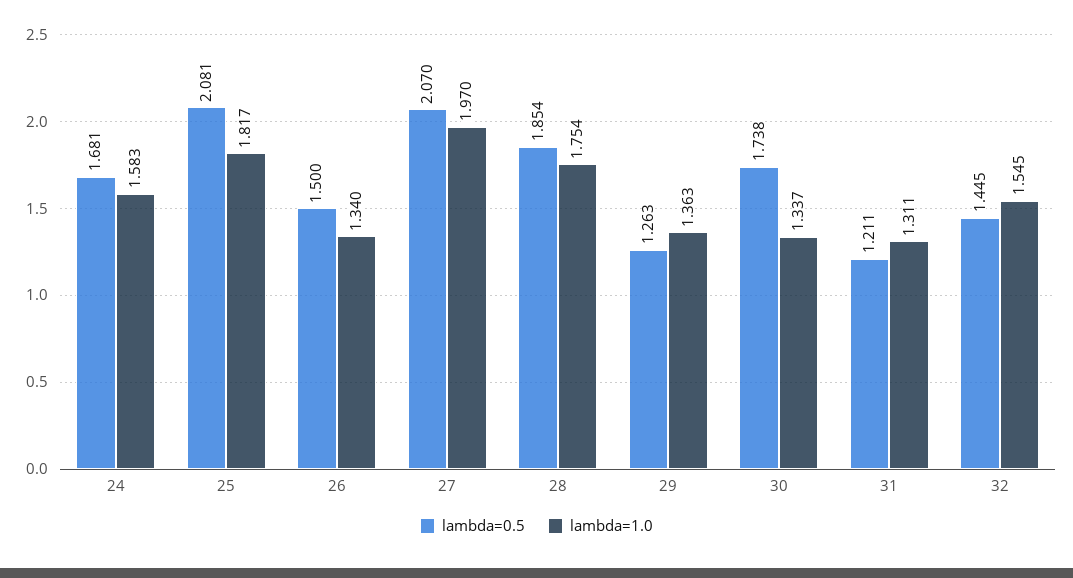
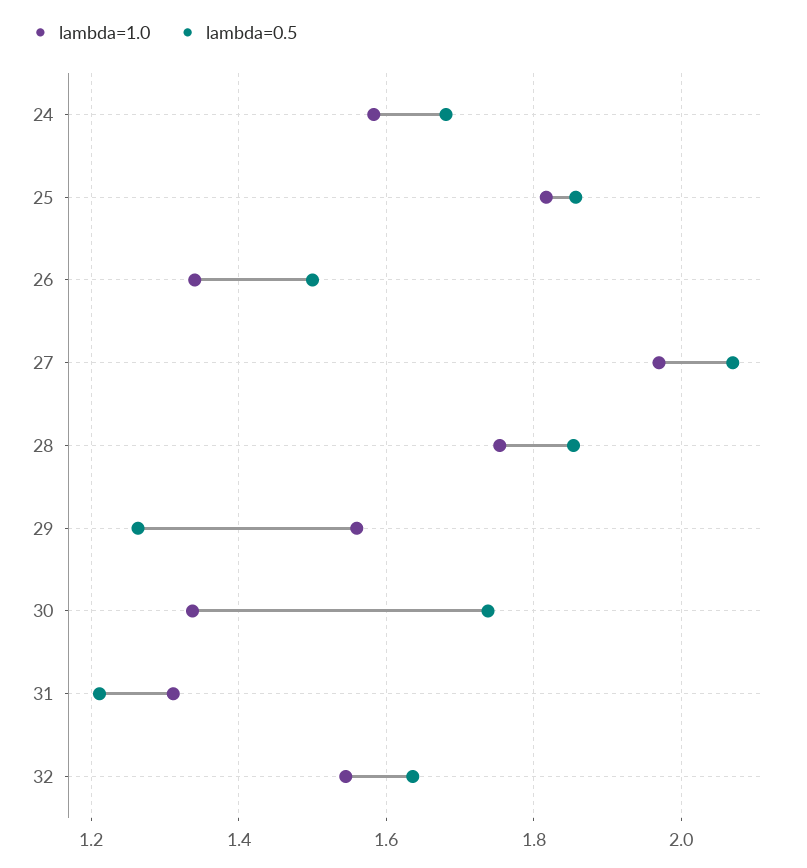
  {
    "lambda=0.5": {
      "24": 1.681,
-     "25": 2.081,
+     "25": 1.86,
      "26": 1.5,
      "27": 2.07,
      "28": 1.854,
      "29": 1.263,
      "30": 1.738,
      "31": 1.211,
-     "32": 1.445
+     "32": 1.64
    },
    "lambda=1.0": {
      "24": 1.583,
      "25": 1.817,
      "26": 1.34,
      "27": 1.97,
      "28": 1.754,
-     "29": 1.363,
+     "29": 1.56,
      "30": 1.337,
      "31": 1.311,
      "32": 1.545
    }
  }

